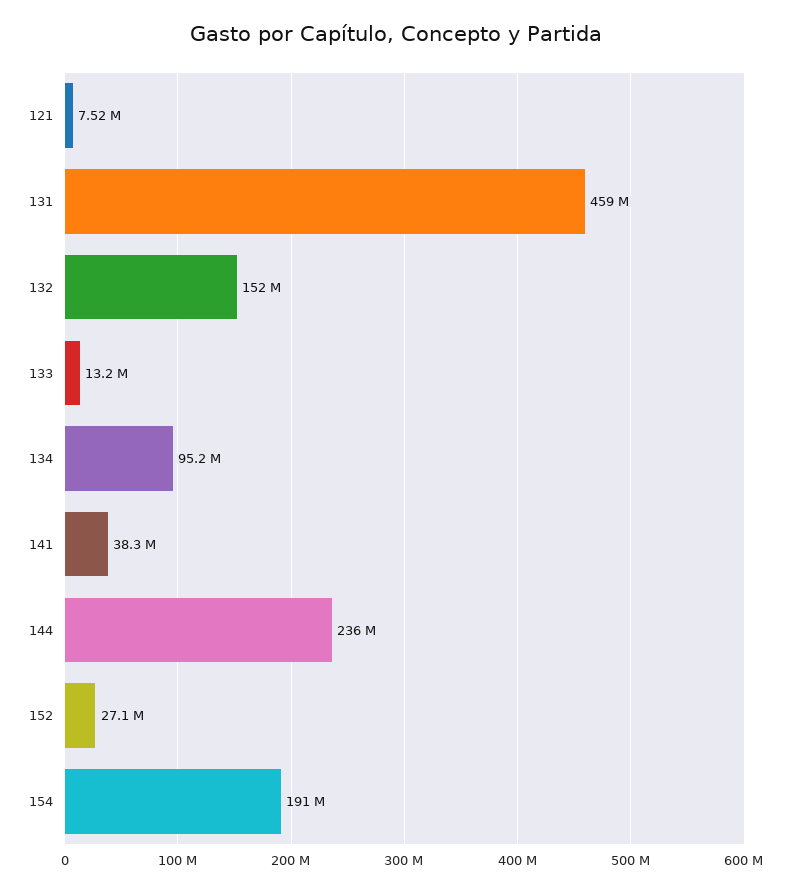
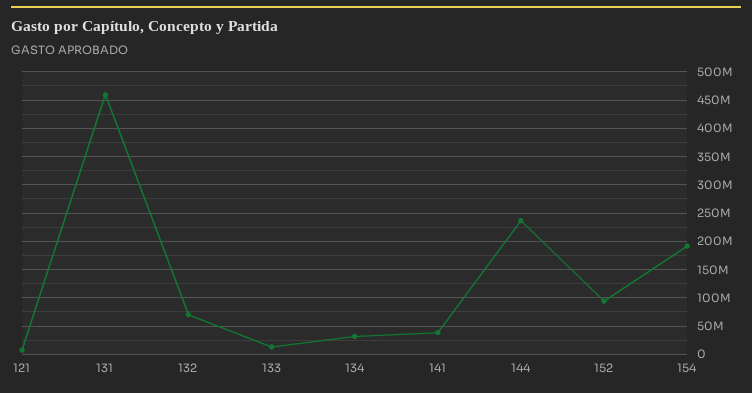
  {
    "121": 7520000,
    "131": 459000000,
-   "132": 152000000,
+   "132": 75000000,
    "133": 13200000,
-   "134": 95200000,
+   "134": 25000000,
    "141": 38300000,
    "144": 236000000,
-   "152": 27100000,
+   "152": 100000000,
    "154": 191000000
  }

